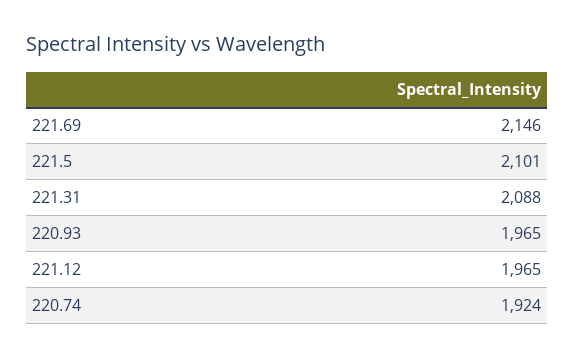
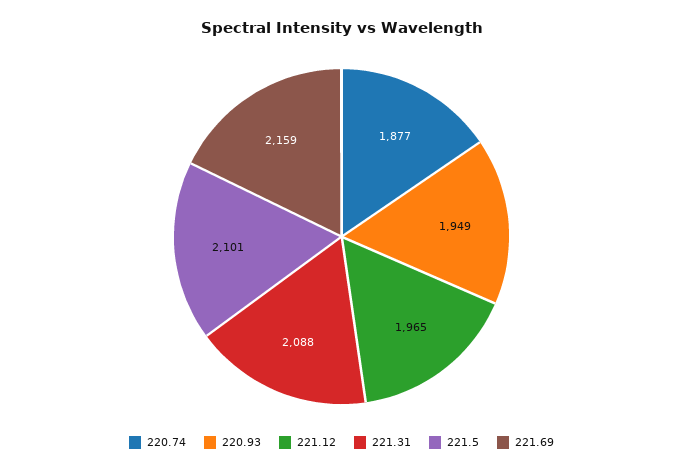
  {
-   "221.69": 2146,
+   "221.69": 2159,
    "221.5": 2101,
    "221.31": 2088,
-   "220.93": 1965,
+   "220.93": 1949,
    "221.12": 1965,
-   "220.74": 1924
+   "220.74": 1877
  }

